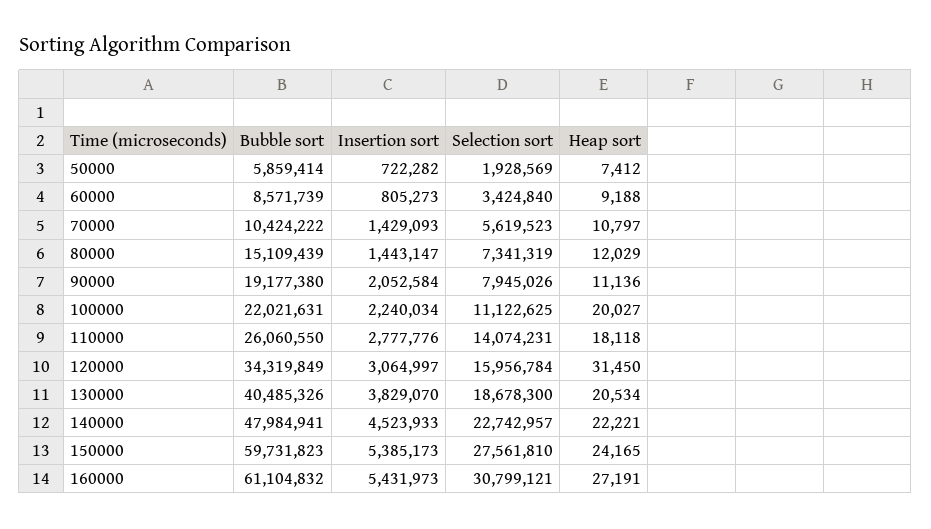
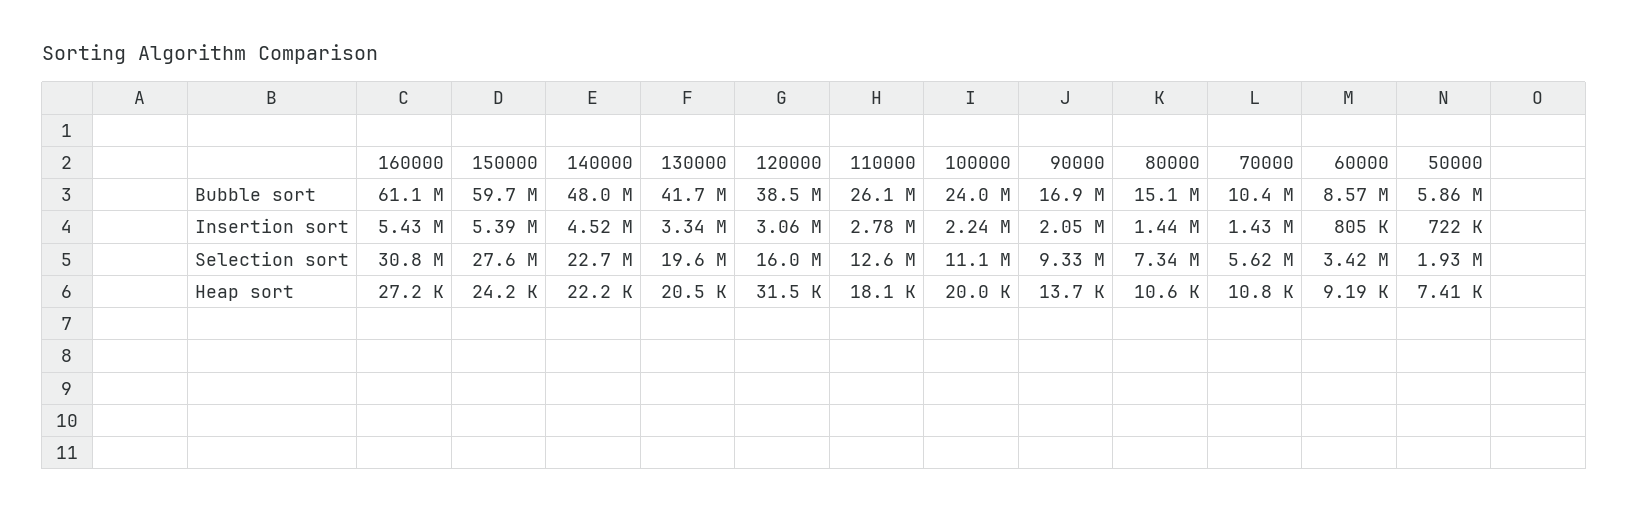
  {
    "Bubble sort": {
      "50000": 5859414,
      "60000": 8571739,
      "70000": 10424222,
      "80000": 15109439,
-     "90000": 19177380,
+     "90000": 16900000,
-     "100000": 22021631,
+     "100000": 24000000,
      "110000": 26060550,
-     "120000": 34319849,
+     "120000": 38500000,
-     "130000": 40485326,
+     "130000": 41700000,
      "140000": 47984941,
      "150000": 59731823,
      "160000": 61104832
    },
    "Insertion sort": {
      "50000": 722282,
      "60000": 805273,
      "70000": 1429093,
      "80000": 1443147,
      "90000": 2052584,
      "100000": 2240034,
      "110000": 2777776,
      "120000": 3064997,
-     "130000": 3829070,
+     "130000": 3340000,
      "140000": 4523933,
      "150000": 5385173,
      "160000": 5431973
    },
    "Selection sort": {
      "50000": 1928569,
      "60000": 3424840,
      "70000": 5619523,
      "80000": 7341319,
-     "90000": 7945026,
+     "90000": 9330000,
      "100000": 11122625,
-     "110000": 14074231,
+     "110000": 12600000,
      "120000": 15956784,
-     "130000": 18678300,
+     "130000": 19600000,
      "140000": 22742957,
      "150000": 27561810,
      "160000": 30799121
    },
    "Heap sort": {
      "50000": 7412,
      "60000": 9188,
      "70000": 10797,
-     "80000": 12029,
+     "80000": 10600,
-     "90000": 11136,
+     "90000": 13700,
      "100000": 20027,
      "110000": 18118,
      "120000": 31450,
      "130000": 20534,
      "140000": 22221,
      "150000": 24165,
      "160000": 27191
    }
  }

